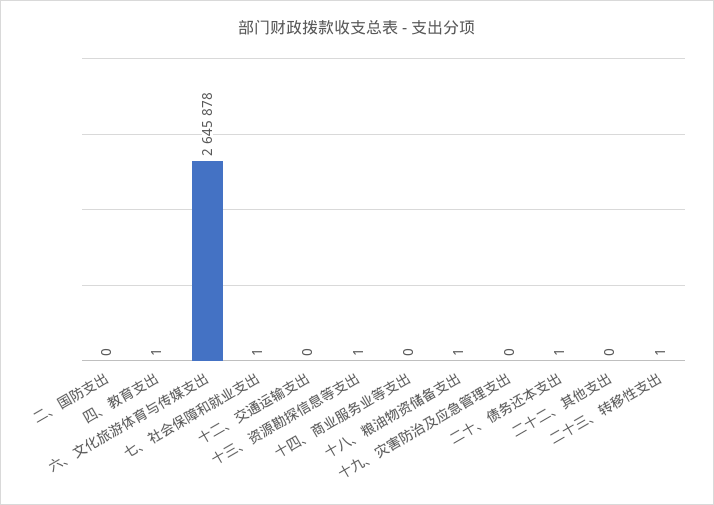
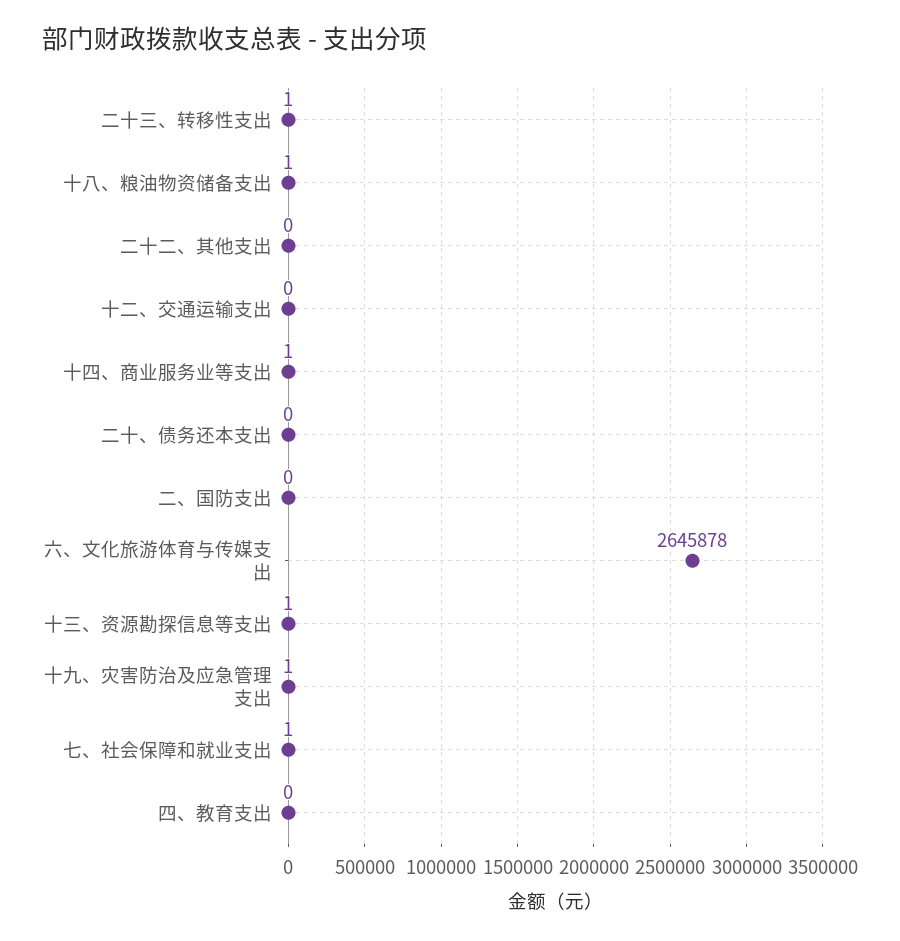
  {
    "二、国防支出": 0,
-   "四、教育支出": 1,
+   "四、教育支出": 0,
    "六、文化旅游体育与传媒支出": 2645878,
    "七、社会保障和就业支出": 1,
    "十二、交通运输支出": 0,
    "十三、资源勘探信息等支出": 1,
-   "十四、商业服务业等支出": 0,
+   "十四、商业服务业等支出": 1,
    "十八、粮油物资储备支出": 1,
-   "十九、灾害防治及应急管理支出": 0,
+   "十九、灾害防治及应急管理支出": 1,
-   "二十、债务还本支出": 1,
+   "二十、债务还本支出": 0,
    "二十二、其他支出": 0,
    "二十三、转移性支出": 1
  }

